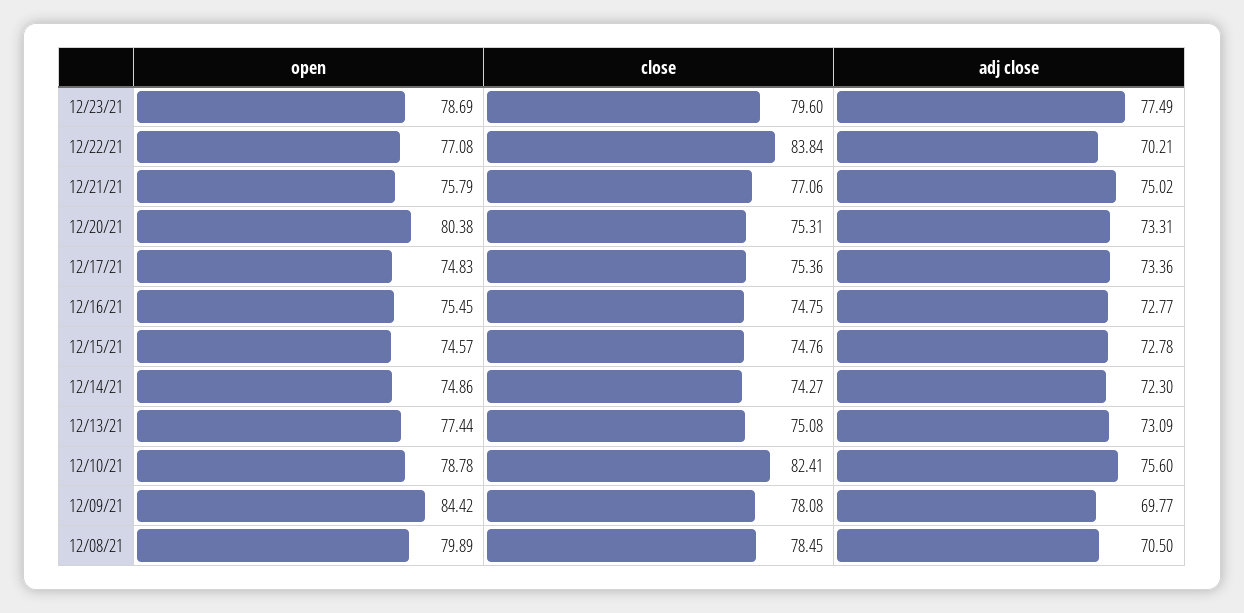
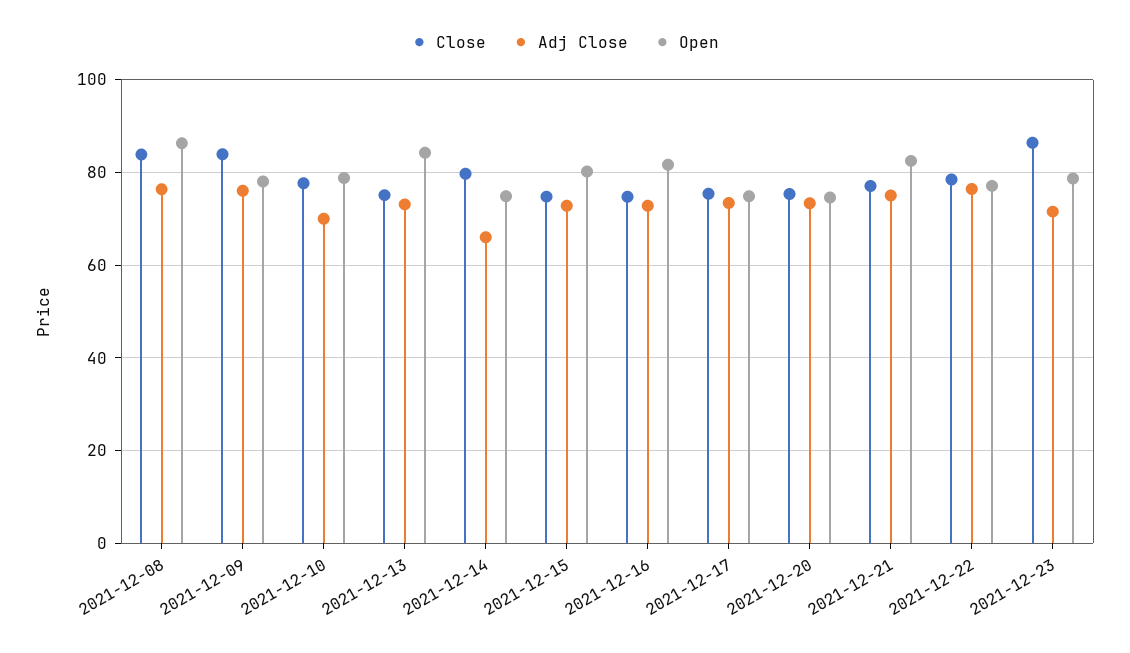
  {
    "open": {
      "12/23/21": 78.69,
      "12/22/21": 77.08,
-     "12/21/21": 75.79,
+     "12/21/21": 82,
-     "12/20/21": 80.38,
+     "12/20/21": 74,
      "12/17/21": 74.83,
-     "12/16/21": 75.45,
+     "12/16/21": 82,
-     "12/15/21": 74.57,
+     "12/15/21": 80,
      "12/14/21": 74.86,
-     "12/13/21": 77.44,
+     "12/13/21": 84,
      "12/10/21": 78.78,
-     "12/09/21": 84.42,
+     "12/09/21": 78,
-     "12/08/21": 79.89
+     "12/08/21": 86
    },
    "close": {
-     "12/23/21": 79.6,
+     "12/23/21": 86,
-     "12/22/21": 83.84,
+     "12/22/21": 78,
      "12/21/21": 77.06,
      "12/20/21": 75.31,
      "12/17/21": 75.36,
      "12/16/21": 74.75,
      "12/15/21": 74.76,
-     "12/14/21": 74.27,
+     "12/14/21": 80,
      "12/13/21": 75.08,
-     "12/10/21": 82.41,
+     "12/10/21": 78,
-     "12/09/21": 78.08,
+     "12/09/21": 84,
-     "12/08/21": 78.45
+     "12/08/21": 84
    },
    "adj close": {
-     "12/23/21": 77.49,
+     "12/23/21": 72,
-     "12/22/21": 70.21,
+     "12/22/21": 76,
      "12/21/21": 75.02,
      "12/20/21": 73.31,
      "12/17/21": 73.36,
      "12/16/21": 72.77,
      "12/15/21": 72.78,
-     "12/14/21": 72.3,
+     "12/14/21": 66,
      "12/13/21": 73.09,
-     "12/10/21": 75.6,
+     "12/10/21": 70,
-     "12/09/21": 69.77,
+     "12/09/21": 76,
-     "12/08/21": 70.5
+     "12/08/21": 76
    }
  }

